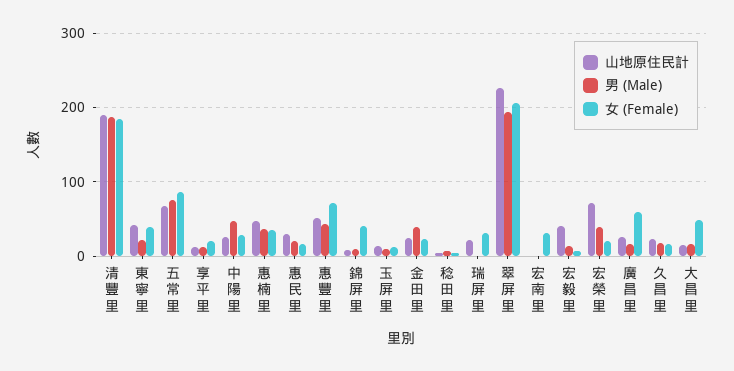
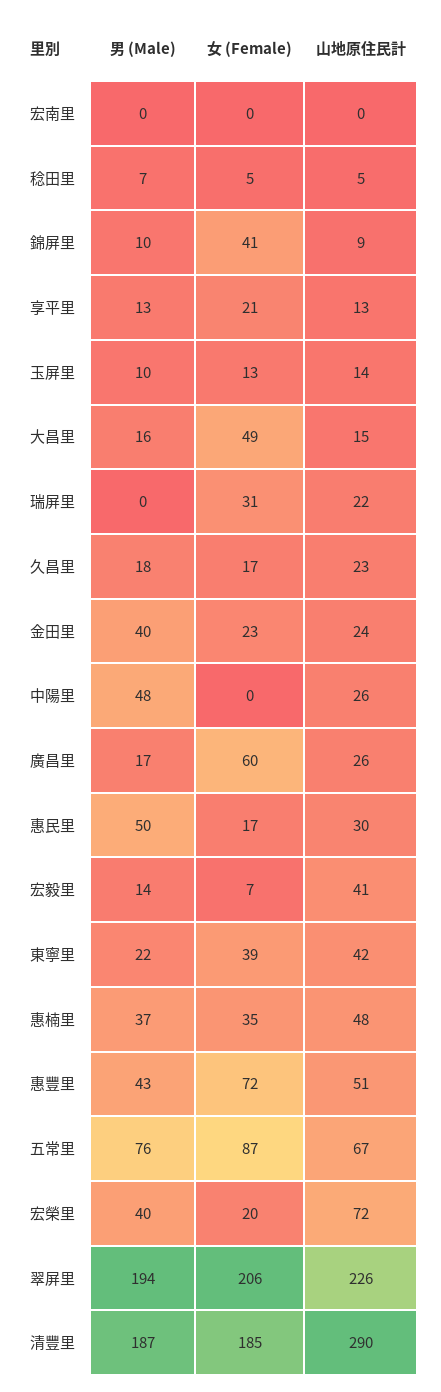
  {
    "山地原住民計": {
-     "清豐里": 190,
+     "清豐里": 290,
      "東寧里": 42,
      "五常里": 67,
      "享平里": 13,
      "中陽里": 26,
      "惠楠里": 48,
      "惠民里": 30,
      "惠豐里": 51,
      "錦屏里": 9,
      "玉屏里": 14,
      "金田里": 24,
      "稔田里": 5,
      "瑞屏里": 22,
      "翠屏里": 226,
      "宏南里": 0,
      "宏毅里": 41,
      "宏榮里": 72,
      "廣昌里": 26,
      "久昌里": 23,
      "大昌里": 15
    },
    "男 (Male)": {
      "清豐里": 187,
      "東寧里": 22,
      "五常里": 76,
      "享平里": 13,
      "中陽里": 48,
      "惠楠里": 37,
-     "惠民里": 20,
+     "惠民里": 50,
      "惠豐里": 43,
      "錦屏里": 10,
      "玉屏里": 10,
      "金田里": 40,
      "稔田里": 7,
      "瑞屏里": 0,
      "翠屏里": 194,
      "宏南里": 0,
      "宏毅里": 14,
      "宏榮里": 40,
      "廣昌里": 17,
      "久昌里": 18,
      "大昌里": 16
    },
    "女 (Female)": {
      "清豐里": 185,
      "東寧里": 39,
      "五常里": 87,
      "享平里": 21,
-     "中陽里": 30,
+     "中陽里": 0,
      "惠楠里": 35,
      "惠民里": 17,
      "惠豐里": 72,
      "錦屏里": 41,
      "玉屏里": 13,
      "金田里": 23,
      "稔田里": 5,
      "瑞屏里": 31,
      "翠屏里": 206,
-     "宏南里": 30,
+     "宏南里": 0,
      "宏毅里": 7,
      "宏榮里": 20,
      "廣昌里": 60,
      "久昌里": 17,
      "大昌里": 49
    }
  }

